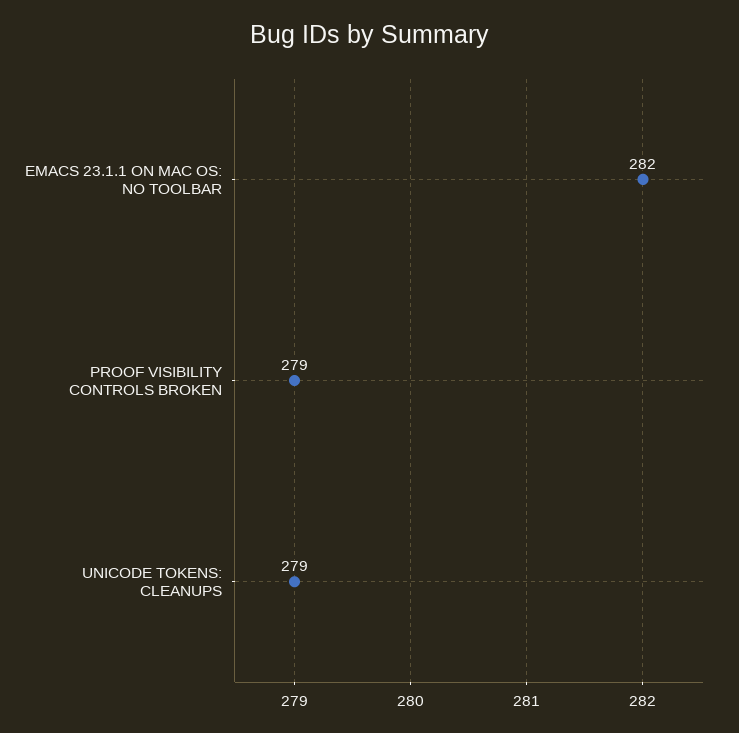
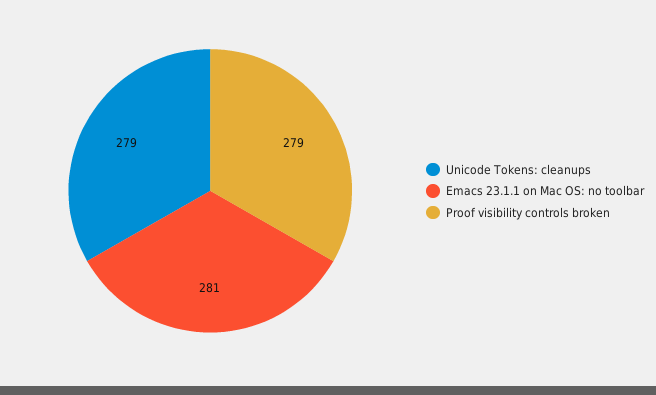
  {
-   "EMACS 23.1.1 ON MAC OS: NO TOOLBAR": 282,
+   "EMACS 23.1.1 ON MAC OS: NO TOOLBAR": 281,
    "PROOF VISIBILITY CONTROLS BROKEN": 279,
    "UNICODE TOKENS: CLEANUPS": 279
  }

